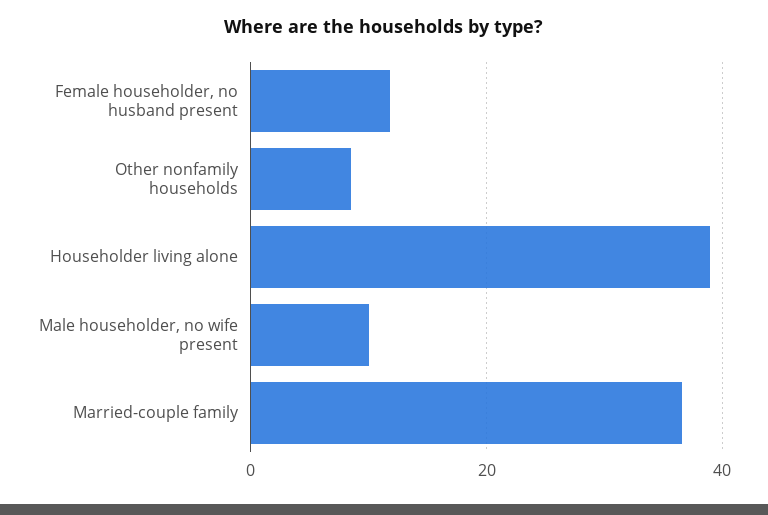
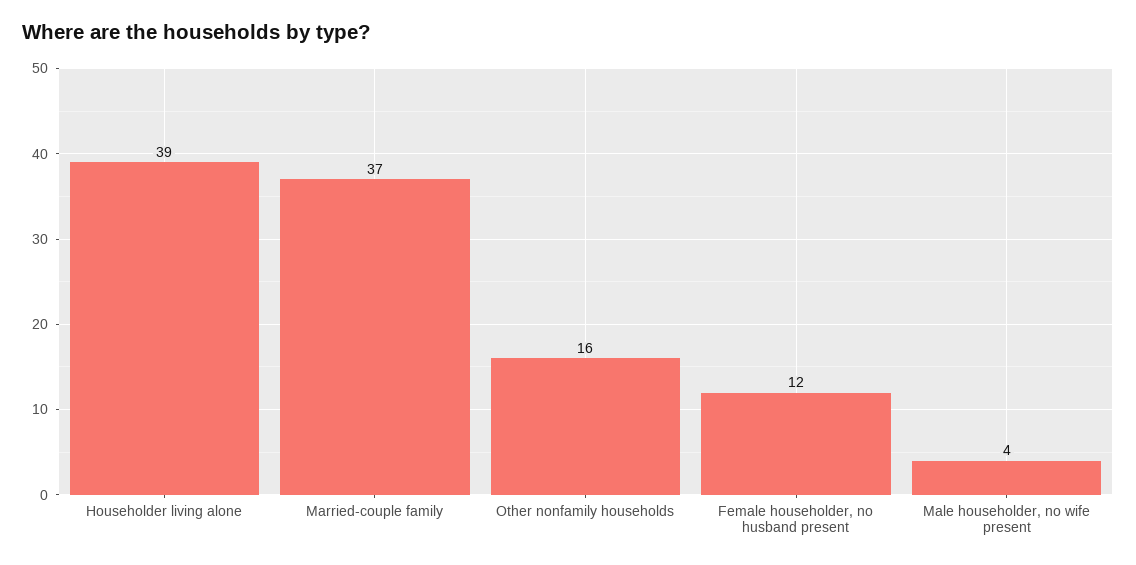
  {
    "Female householder, no husband present": 12,
-   "Other nonfamily households": 8,
+   "Other nonfamily households": 16,
    "Householder living alone": 39,
-   "Male householder, no wife present": 10,
+   "Male householder, no wife present": 4,
    "Married-couple family": 37
  }

